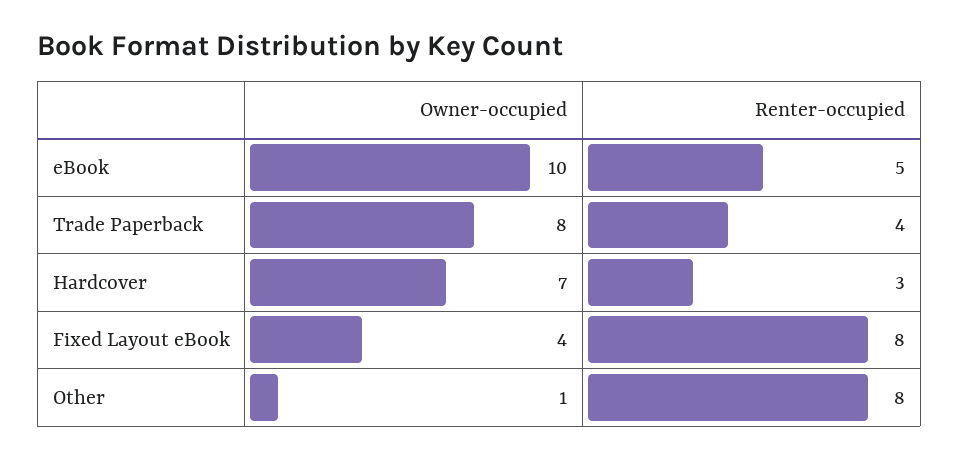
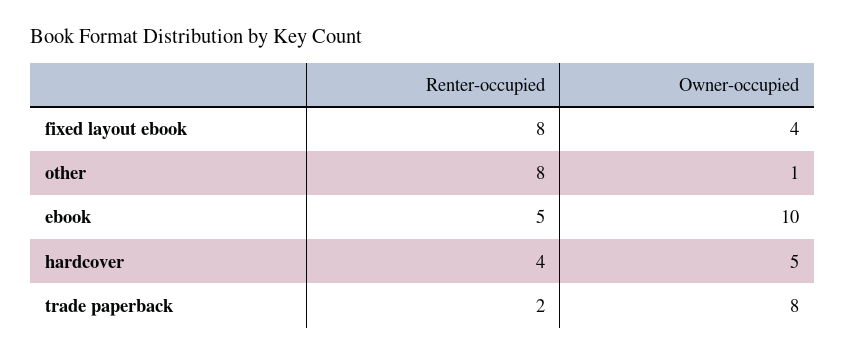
  {
    "Owner-occupied": {
      "eBook": 10,
      "Trade Paperback": 8,
-     "Hardcover": 7,
+     "Hardcover": 5,
      "Fixed Layout eBook": 4,
      "Other": 1
    },
    "Renter-occupied": {
      "eBook": 5,
-     "Trade Paperback": 4,
+     "Trade Paperback": 2,
-     "Hardcover": 3,
+     "Hardcover": 4,
      "Fixed Layout eBook": 8,
      "Other": 8
    }
  }

